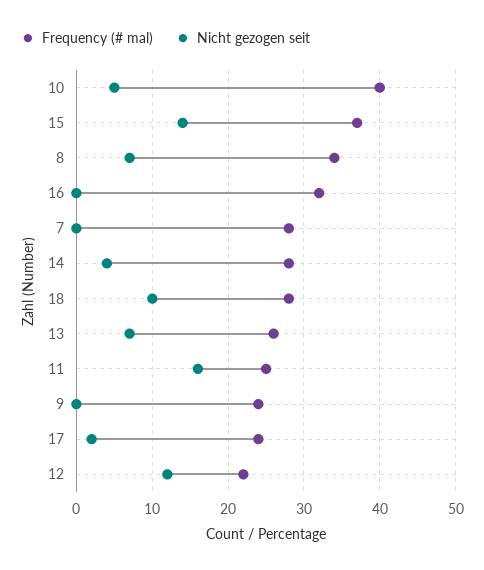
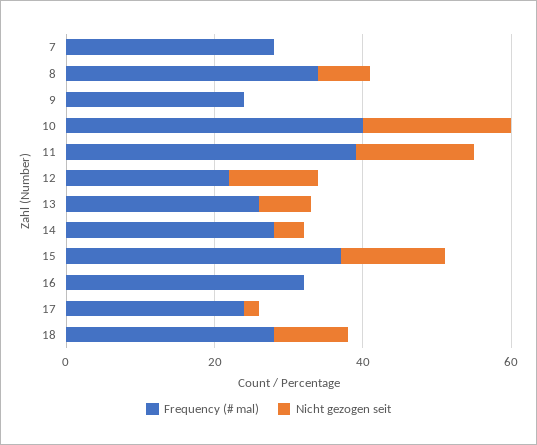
  {
    "Frequency (# mal)": {
      "10": 40,
      "15": 37,
      "8": 34,
      "16": 32,
      "7": 28,
      "14": 28,
      "18": 28,
      "13": 26,
-     "11": 25,
+     "11": 40,
      "9": 24,
      "17": 24,
      "12": 22
    },
    "Nicht gezogen seit": {
-     "10": 5,
+     "10": 20,
      "15": 14,
      "8": 7,
      "16": 0,
      "7": 0,
      "14": 4,
      "18": 10,
      "13": 7,
      "11": 16,
      "9": 0,
      "17": 2,
      "12": 12
    }
  }

